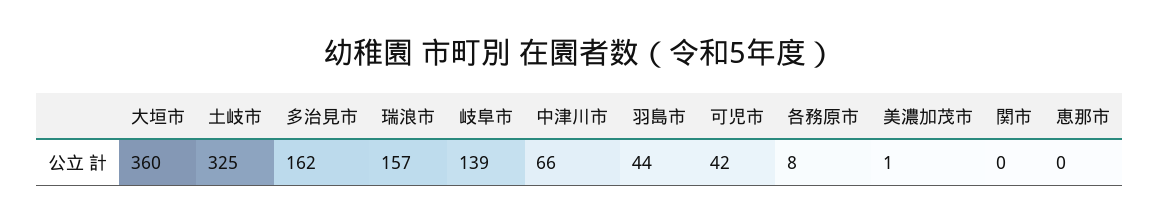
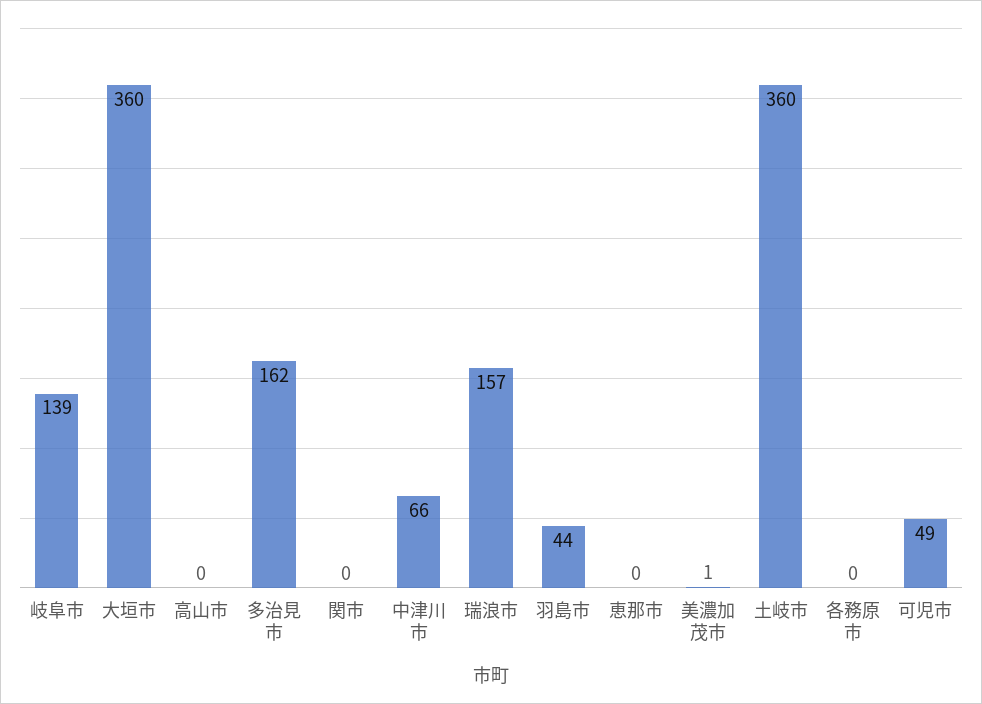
  {
    "大垣市": 360,
-   "土岐市": 325,
+   "土岐市": 360,
    "多治見市": 162,
    "瑞浪市": 157,
    "岐阜市": 139,
    "中津川市": 66,
    "羽島市": 44,
-   "可児市": 42,
+   "可児市": 49,
-   "各務原市": 8,
+   "各務原市": 0,
    "美濃加茂市": 1,
    "関市": 0,
-   "恵那市": 0
+   "恵那市": 0,
+   "高山市": 0
  }

